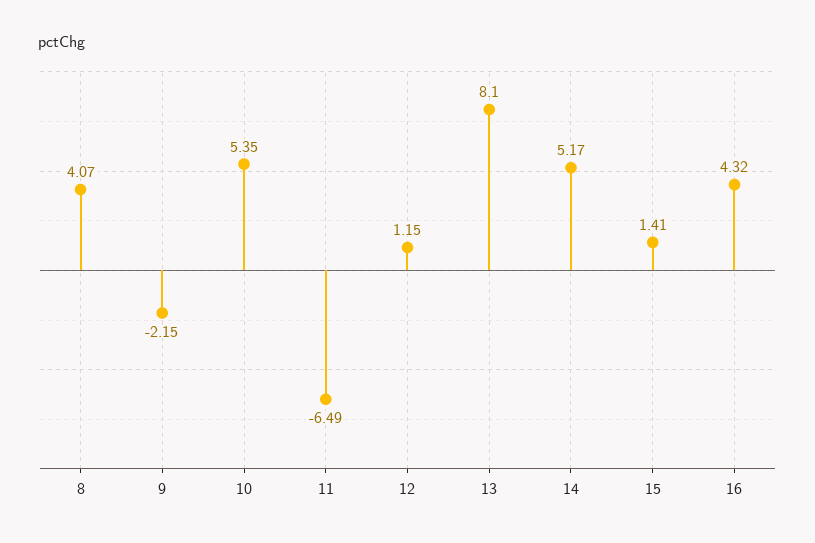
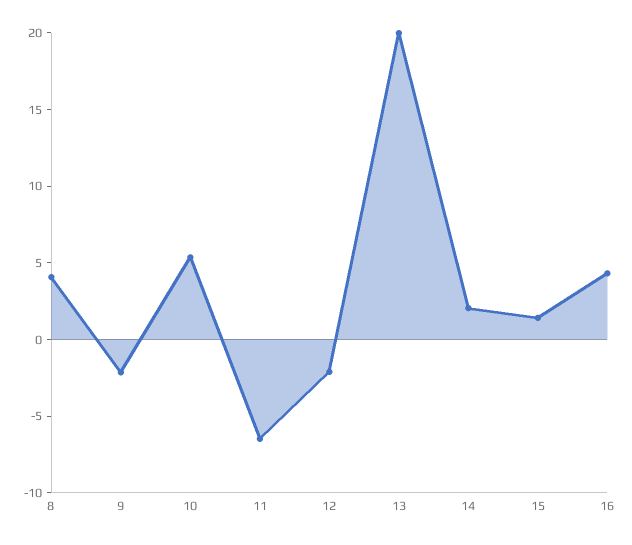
  {
    "8": 4.07,
    "9": -2.15,
    "10": 5.35,
    "11": -6.49,
-   "12": 1.15,
+   "12": -2,
-   "13": 8.1,
+   "13": 20,
-   "14": 5.17,
+   "14": 2,
    "15": 1.41,
    "16": 4.32
  }

